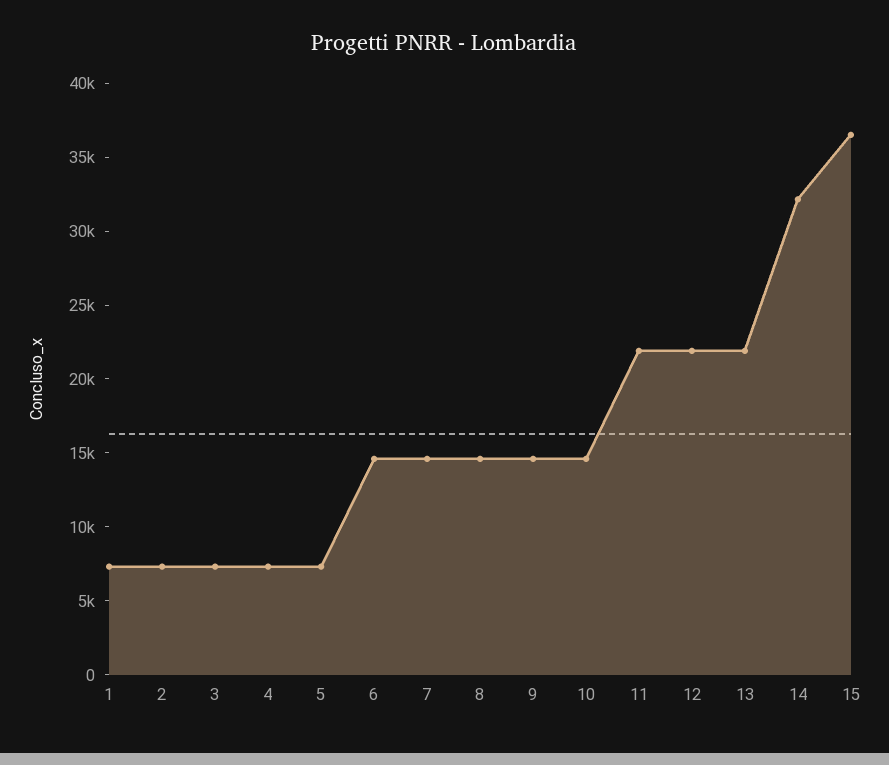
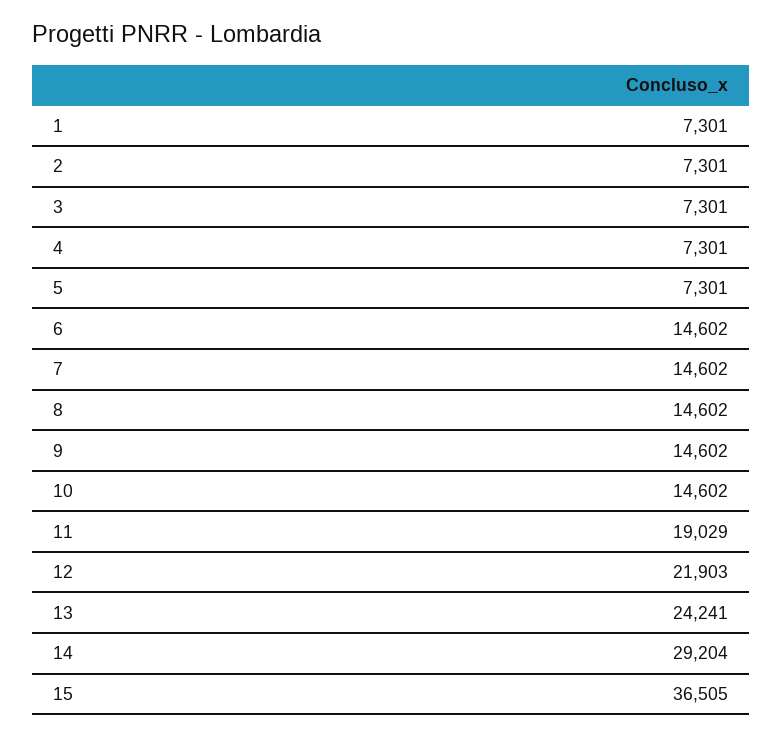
  {
    "1": 7301,
    "2": 7301,
    "3": 7301,
    "4": 7301,
    "5": 7301,
    "6": 14602,
    "7": 14602,
    "8": 14602,
    "9": 14602,
    "10": 14602,
-   "11": 22000,
+   "11": 19029,
    "12": 21903,
-   "13": 22000,
+   "13": 24241,
-   "14": 32000,
+   "14": 29204,
    "15": 36505
  }

